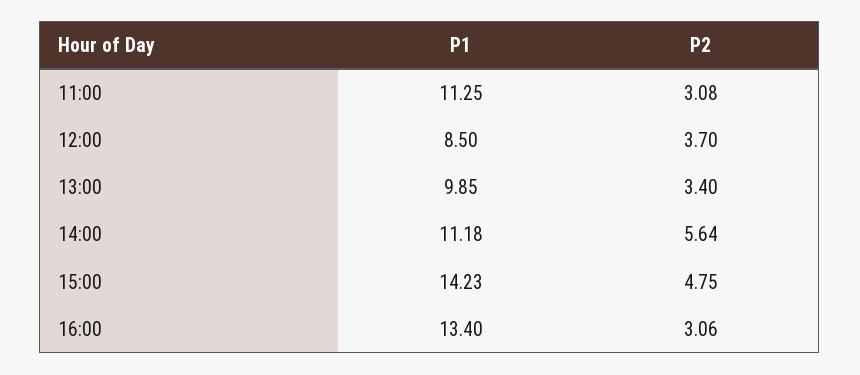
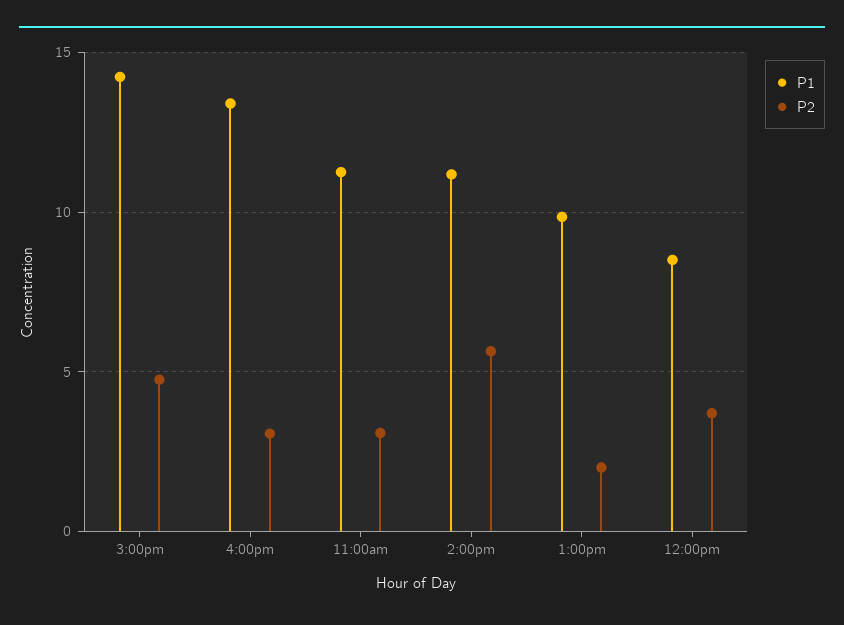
  {
    "P1": {
      "11:00": 11.25,
      "12:00": 8.5,
      "13:00": 9.85,
      "14:00": 11.18,
      "15:00": 14.23,
      "16:00": 13.4
    },
    "P2": {
      "11:00": 3.08,
      "12:00": 3.7,
-     "13:00": 3.4,
+     "13:00": 2,
      "14:00": 5.64,
      "15:00": 4.75,
      "16:00": 3.06
    }
  }

